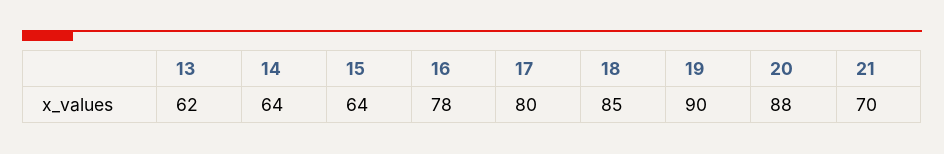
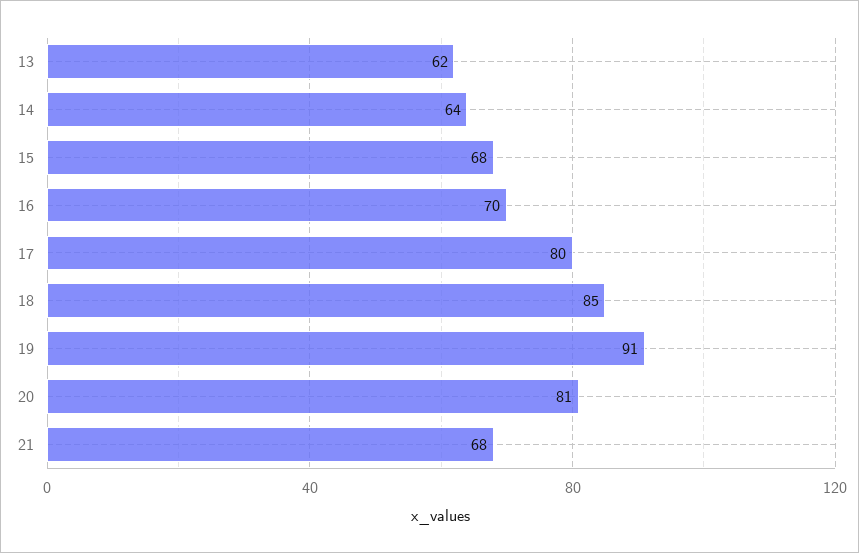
  {
    "13": 62,
    "14": 64,
-   "15": 64,
+   "15": 68,
-   "16": 78,
+   "16": 70,
    "17": 80,
    "18": 85,
-   "19": 90,
+   "19": 91,
-   "20": 88,
+   "20": 81,
-   "21": 70
+   "21": 68
  }

